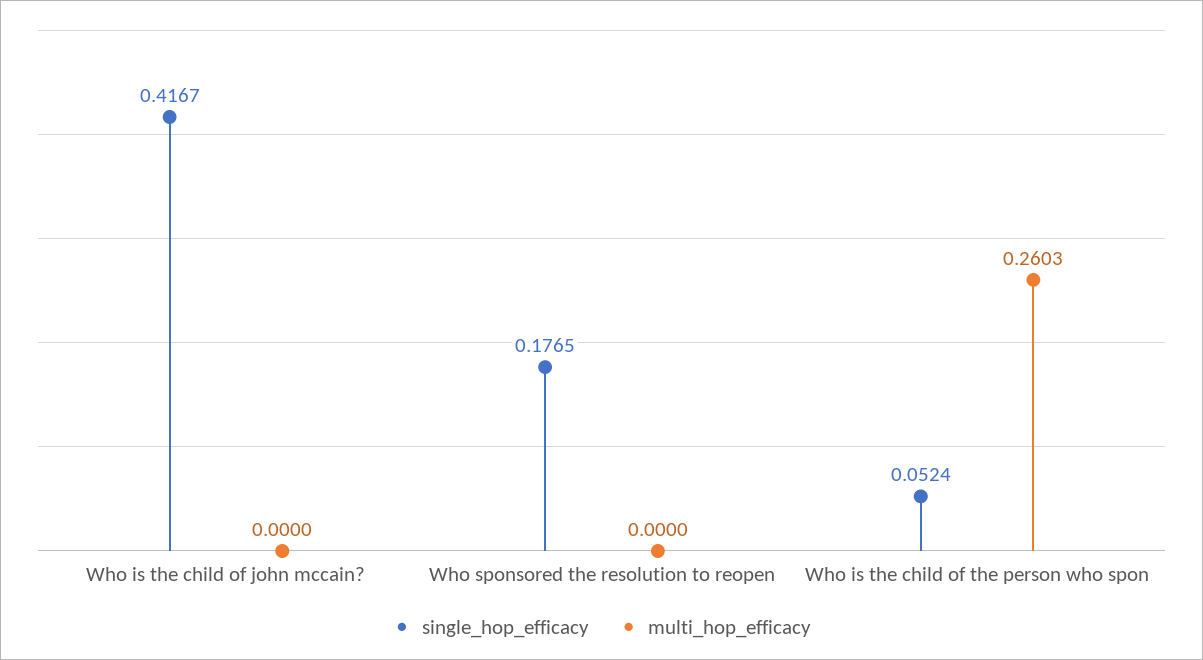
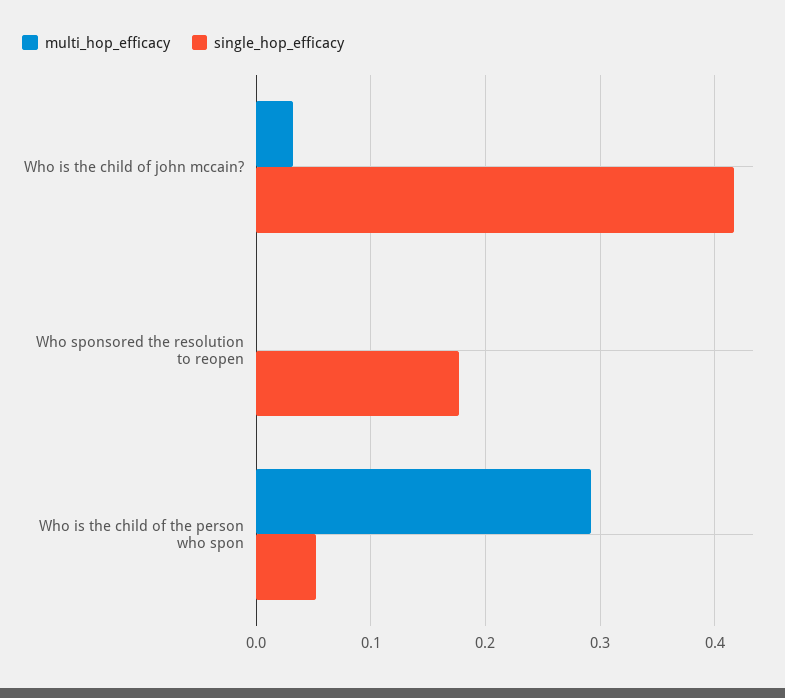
  {
    "single_hop_efficacy": {
      "Who is the child of john mccain?": 0.4167,
      "Who sponsored the resolution to reopen": 0.1765,
      "Who is the child of the person who spon": 0.0524
    },
    "multi_hop_efficacy": {
-     "Who is the child of john mccain?": 0,
+     "Who is the child of john mccain?": 0.03,
      "Who sponsored the resolution to reopen": 0,
-     "Who is the child of the person who spon": 0.2603
+     "Who is the child of the person who spon": 0.29
    }
  }

